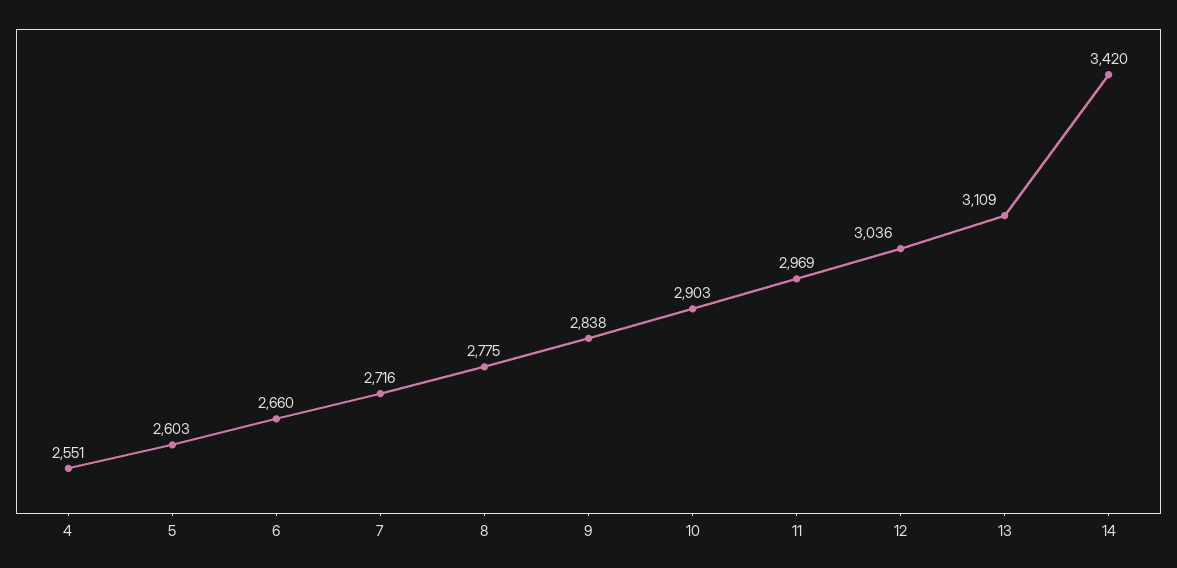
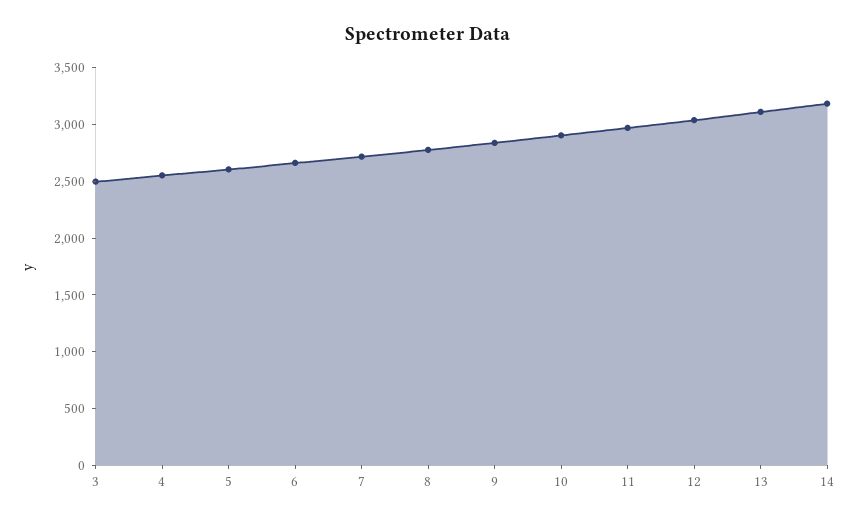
  {
    "4": 2551,
    "5": 2603,
    "6": 2660,
    "7": 2716,
    "8": 2775,
    "9": 2838,
    "10": 2903,
    "11": 2969,
    "12": 3036,
    "13": 3109,
-   "14": 3420
+   "14": 3200,
+   "3": 2500
  }

